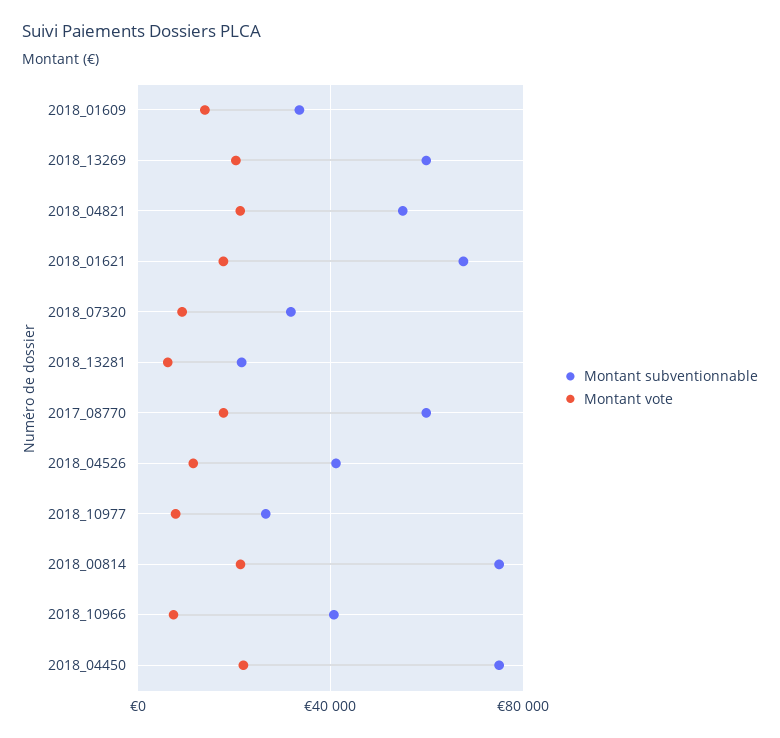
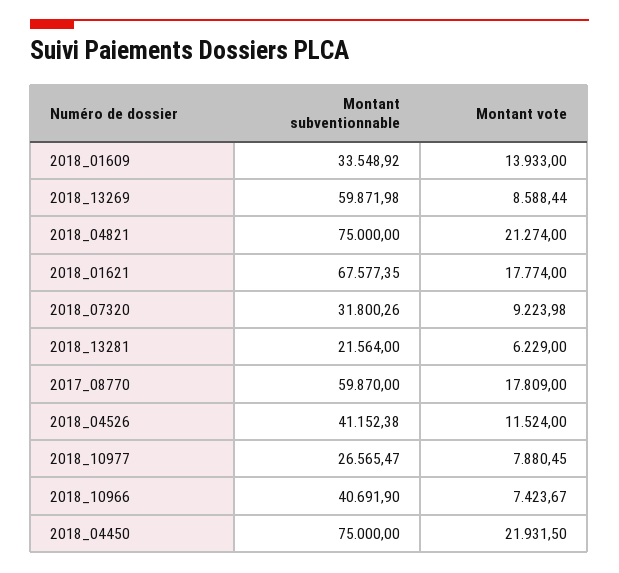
  {
    "Montant subventionnable": {
      "2018_01609": 33548.92,
      "2018_13269": 59871.98,
-     "2018_04821": 55000,
+     "2018_04821": 75000,
      "2018_01621": 67577.35,
      "2018_07320": 31800.26,
      "2018_13281": 21564,
      "2017_08770": 59870,
      "2018_04526": 41152.38,
      "2018_10977": 26565.47,
-     "2018_00814": 75000,
      "2018_10966": 40691.9,
      "2018_04450": 75000
    },
    "Montant vote": {
      "2018_01609": 13933,
-     "2018_13269": 20000,
+     "2018_13269": 8588.44,
      "2018_04821": 21274,
      "2018_01621": 17774,
      "2018_07320": 9223.98,
      "2018_13281": 6229,
      "2017_08770": 17809,
      "2018_04526": 11524,
      "2018_10977": 7880.45,
-     "2018_00814": 20000,
      "2018_10966": 7423.67,
      "2018_04450": 21931.5
    }
  }

